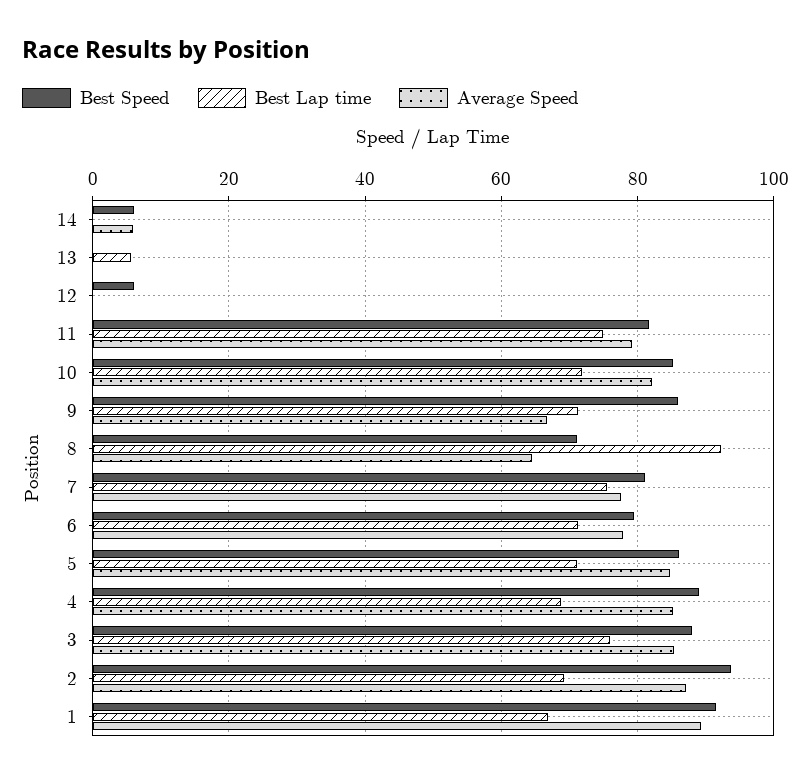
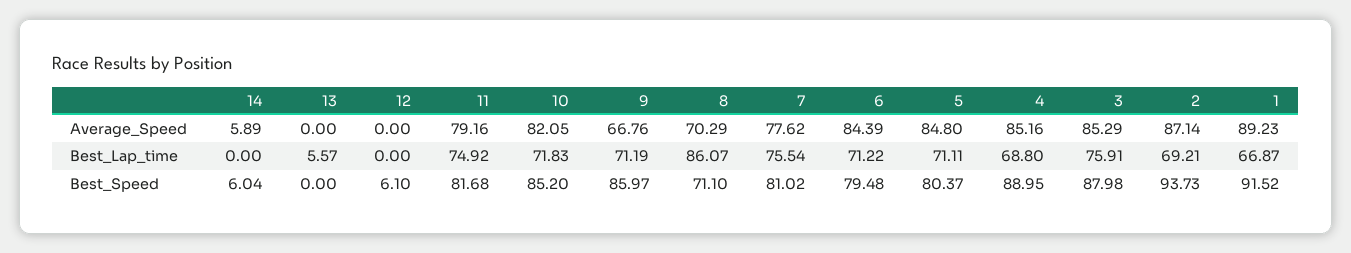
  {
    "Best Speed": {
      "14": 6.04,
      "13": 0,
      "12": 6.1,
      "11": 81.68,
      "10": 85.2,
      "9": 85.97,
      "8": 71.1,
      "7": 81.02,
      "6": 79.48,
-     "5": 86,
+     "5": 80.37,
      "4": 88.95,
      "3": 87.98,
      "2": 93.73,
      "1": 91.52
    },
    "Best Lap time": {
      "14": 0,
      "13": 5.57,
      "12": 0,
      "11": 74.92,
      "10": 71.83,
      "9": 71.19,
-     "8": 92,
+     "8": 86.07,
      "7": 75.54,
      "6": 71.22,
      "5": 71.11,
      "4": 68.8,
      "3": 75.91,
      "2": 69.21,
      "1": 66.87
    },
    "Average Speed": {
      "14": 5.89,
      "13": 0,
      "12": 0,
      "11": 79.16,
      "10": 82.05,
      "9": 66.76,
-     "8": 64,
+     "8": 70.29,
      "7": 77.62,
-     "6": 78,
+     "6": 84.39,
      "5": 84.8,
      "4": 85.16,
      "3": 85.29,
      "2": 87.14,
      "1": 89.23
    }
  }

